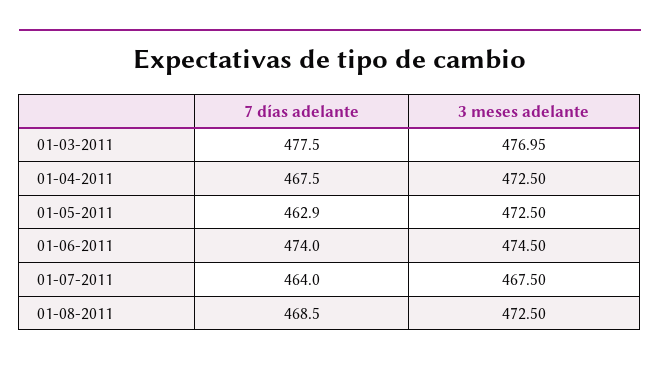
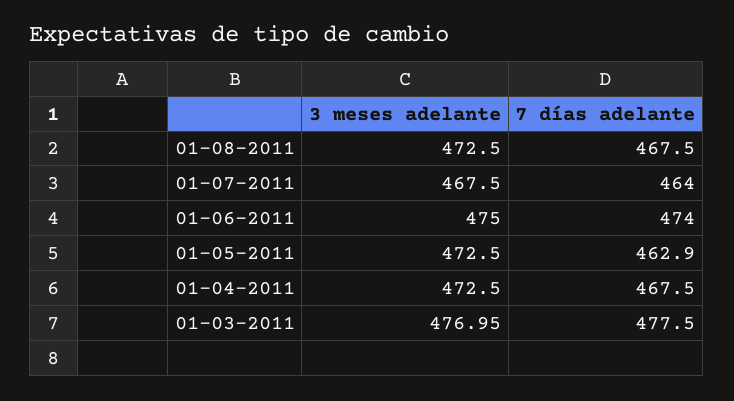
  {
    "7 días adelante": {
      "01-03-2011": 477.5,
      "01-04-2011": 467.5,
      "01-05-2011": 462.9,
      "01-06-2011": 474,
      "01-07-2011": 464,
-     "01-08-2011": 468.5
+     "01-08-2011": 467.5
    },
    "3 meses adelante": {
      "01-03-2011": 476.95,
      "01-04-2011": 472.5,
      "01-05-2011": 472.5,
-     "01-06-2011": 474.5,
+     "01-06-2011": 475,
      "01-07-2011": 467.5,
      "01-08-2011": 472.5
    }
  }

